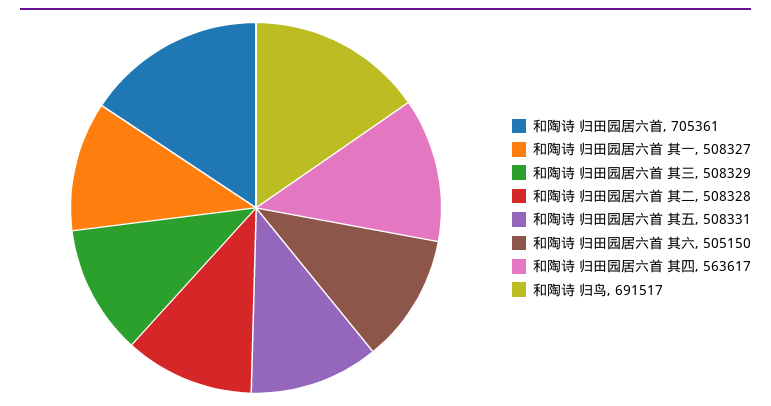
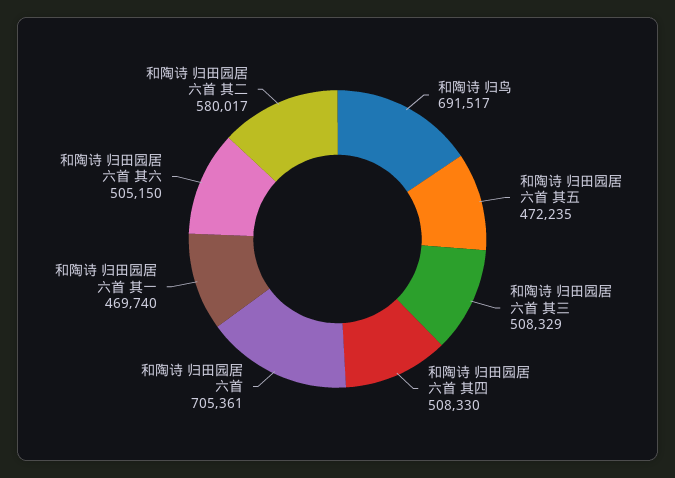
  {
    "和陶诗 归田园居六首": 705361,
-   "和陶诗 归田园居六首 其一": 508327,
+   "和陶诗 归田园居六首 其一": 469740,
    "和陶诗 归田园居六首 其三": 508329,
-   "和陶诗 归田园居六首 其二": 508328,
+   "和陶诗 归田园居六首 其二": 580017,
-   "和陶诗 归田园居六首 其五": 508331,
+   "和陶诗 归田园居六首 其五": 472235,
    "和陶诗 归田园居六首 其六": 505150,
-   "和陶诗 归田园居六首 其四": 563617,
+   "和陶诗 归田园居六首 其四": 508330,
    "和陶诗 归鸟": 691517
  }

